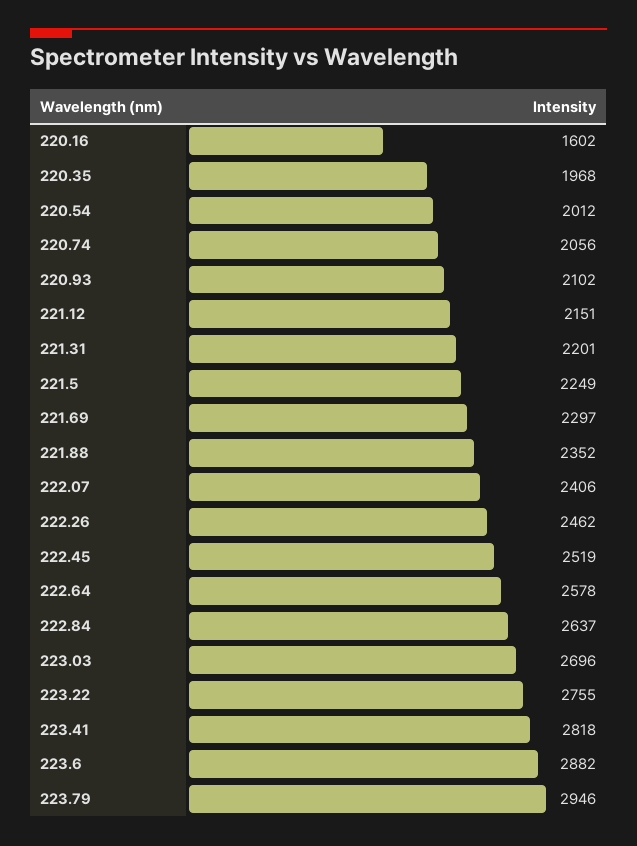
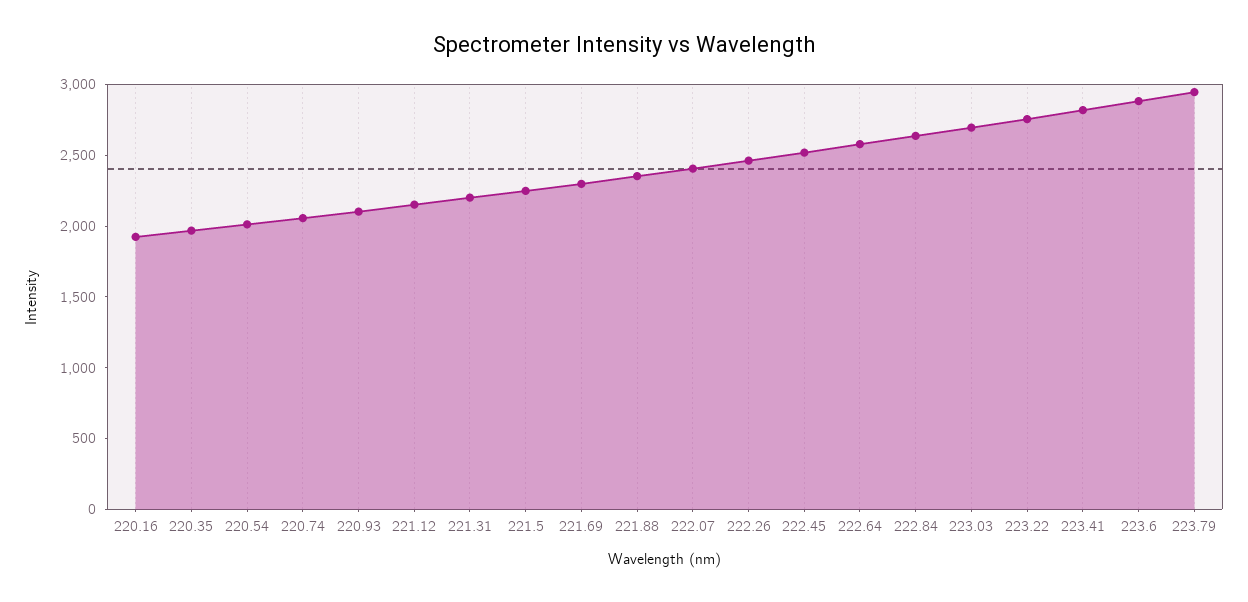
  {
-   "220.16": 1602,
+   "220.16": 1900,
    "220.35": 1968,
    "220.54": 2012,
    "220.74": 2056,
    "220.93": 2102,
    "221.12": 2151,
    "221.31": 2201,
    "221.5": 2249,
    "221.69": 2297,
    "221.88": 2352,
    "222.07": 2406,
    "222.26": 2462,
    "222.45": 2519,
    "222.64": 2578,
    "222.84": 2637,
    "223.03": 2696,
    "223.22": 2755,
    "223.41": 2818,
    "223.6": 2882,
    "223.79": 2946
  }

